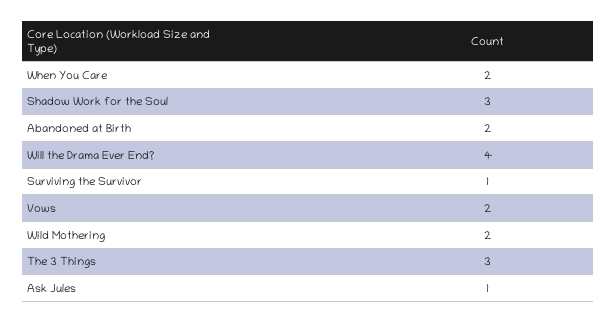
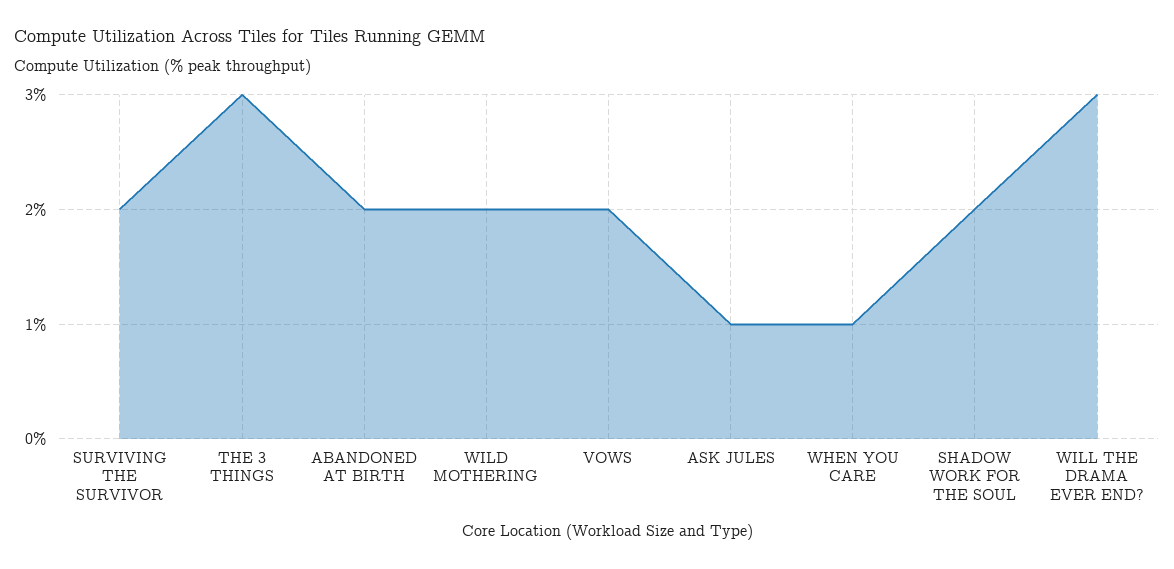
  {
-   "When You Care": 2,
+   "When You Care": 1,
-   "Shadow Work for the Soul": 3,
+   "Shadow Work for the Soul": 2,
    "Abandoned at Birth": 2,
-   "Will the Drama Ever End?": 4,
+   "Will the Drama Ever End?": 3,
-   "Surviving the Survivor": 1,
+   "Surviving the Survivor": 2,
    "Vows": 2,
    "Wild Mothering": 2,
    "The 3 Things": 3,
    "Ask Jules": 1
  }

